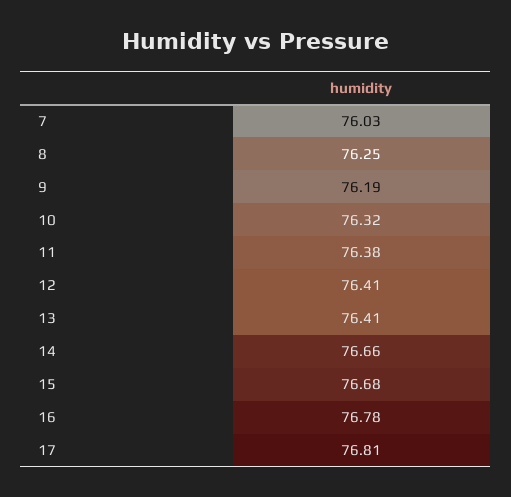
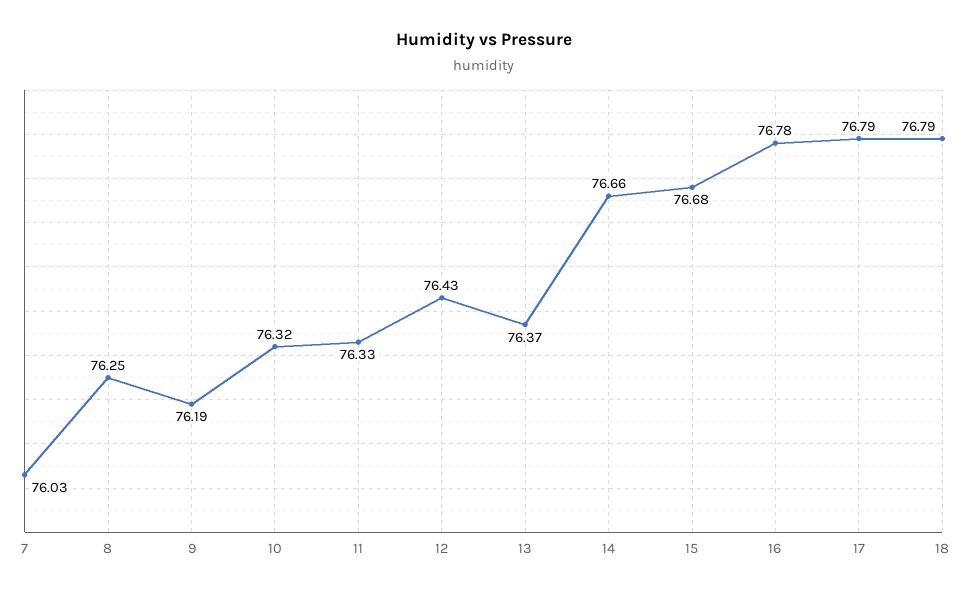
  {
    "7": 76.03,
    "8": 76.25,
    "9": 76.19,
    "10": 76.32,
-   "11": 76.38,
+   "11": 76.33,
-   "12": 76.41,
+   "12": 76.43,
-   "13": 76.41,
+   "13": 76.37,
    "14": 76.66,
    "15": 76.68,
    "16": 76.78,
-   "17": 76.81
+   "17": 76.79,
+   "18": 76.79
  }

